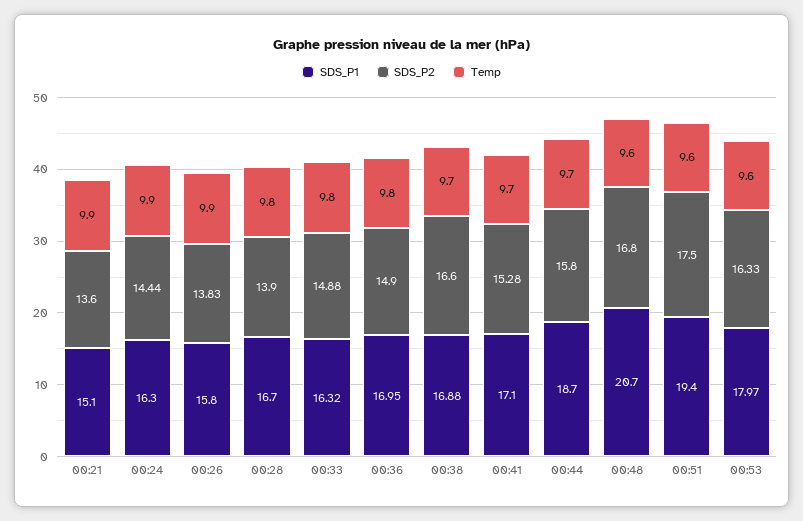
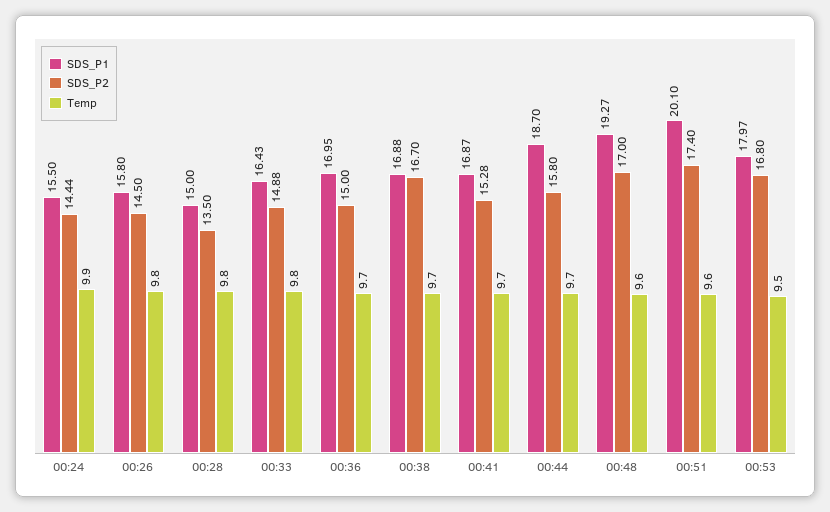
  {
    "SDS_P1": {
-     "00:21": 15.1,
-     "00:24": 16.3,
+     "00:24": 15.5,
      "00:26": 15.8,
-     "00:28": 16.7,
+     "00:28": 15,
-     "00:33": 16.32,
+     "00:33": 16.43,
      "00:36": 16.95,
      "00:38": 16.88,
-     "00:41": 17.1,
+     "00:41": 16.87,
      "00:44": 18.7,
-     "00:48": 20.7,
+     "00:48": 19.27,
-     "00:51": 19.4,
+     "00:51": 20.1,
      "00:53": 17.97
    },
    "SDS_P2": {
-     "00:21": 13.6,
      "00:24": 14.44,
-     "00:26": 13.83,
+     "00:26": 14.5,
-     "00:28": 13.9,
+     "00:28": 13.5,
      "00:33": 14.88,
-     "00:36": 14.9,
+     "00:36": 15,
-     "00:38": 16.6,
+     "00:38": 16.7,
      "00:41": 15.28,
      "00:44": 15.8,
-     "00:48": 16.8,
+     "00:48": 17,
-     "00:51": 17.5,
+     "00:51": 17.4,
-     "00:53": 16.33
+     "00:53": 16.8
    },
    "Temp": {
-     "00:21": 9.9,
      "00:24": 9.9,
-     "00:26": 9.9,
+     "00:26": 9.8,
      "00:28": 9.8,
      "00:33": 9.8,
-     "00:36": 9.8,
+     "00:36": 9.7,
      "00:38": 9.7,
      "00:41": 9.7,
      "00:44": 9.7,
      "00:48": 9.6,
      "00:51": 9.6,
-     "00:53": 9.6
+     "00:53": 9.5
    }
  }

